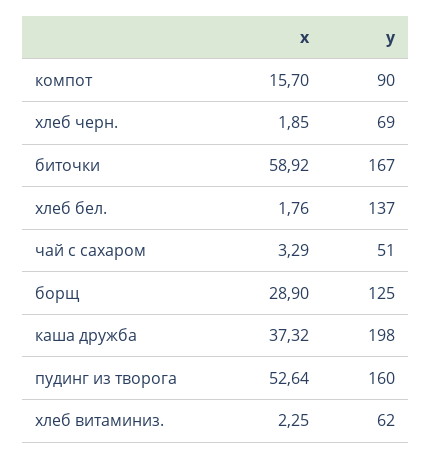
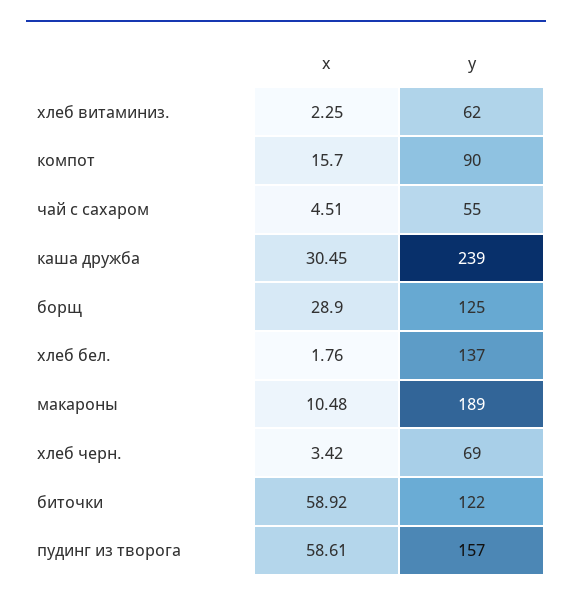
  {
    "x": {
      "компот": 15.7,
-     "хлеб черн.": 1.85,
+     "хлеб черн.": 3.42,
      "биточки": 58.92,
      "хлеб бел.": 1.76,
-     "чай с сахаром": 3.29,
+     "чай с сахаром": 4.51,
      "борщ": 28.9,
-     "каша дружба": 37.32,
+     "каша дружба": 30.45,
-     "пудинг из творога": 52.64,
+     "пудинг из творога": 58.61,
-     "хлеб витаминиз.": 2.25
+     "хлеб витаминиз.": 2.25,
+     "макароны": 10.48
    },
    "y": {
      "компот": 90,
      "хлеб черн.": 69,
-     "биточки": 167,
+     "биточки": 122,
      "хлеб бел.": 137,
-     "чай с сахаром": 51,
+     "чай с сахаром": 55,
      "борщ": 125,
-     "каша дружба": 198,
+     "каша дружба": 239,
-     "пудинг из творога": 160,
+     "пудинг из творога": 157,
-     "хлеб витаминиз.": 62
+     "хлеб витаминиз.": 62,
+     "макароны": 189
    }
  }

